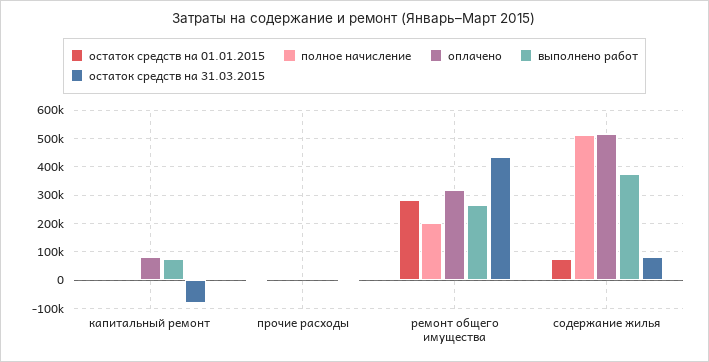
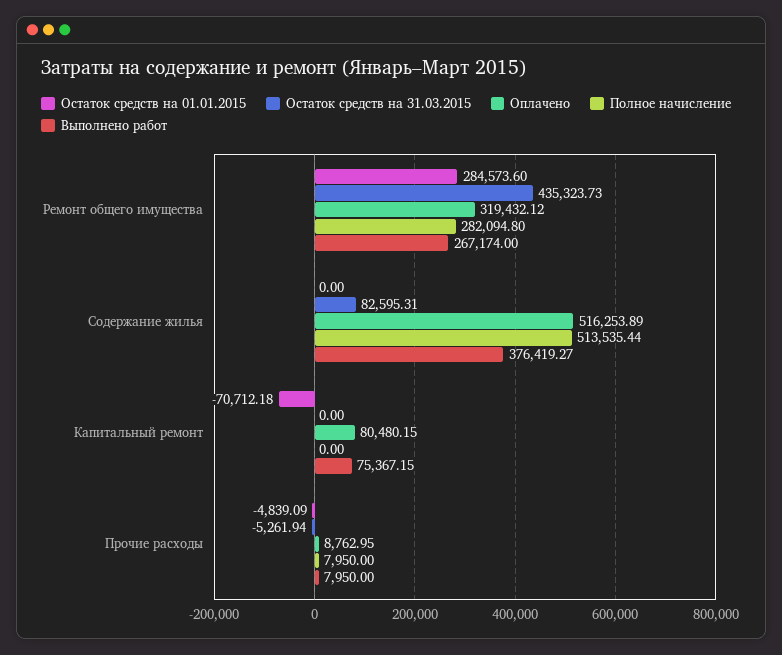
  {
    "остаток средств на 01.01.2015": {
-     "капитальный ремонт": 0,
+     "капитальный ремонт": -70712.18,
      "прочие расходы": -4839.09,
      "ремонт общего имущества": 284573.6,
-     "содержание жилья": 75000
+     "содержание жилья": 0
    },
    "полное начисление": {
      "капитальный ремонт": 0,
      "прочие расходы": 7950,
-     "ремонт общего имущества": 200000,
+     "ремонт общего имущества": 282094.8,
      "содержание жилья": 513535.44
    },
    "оплачено": {
      "капитальный ремонт": 80480.15,
      "прочие расходы": 8762.95,
      "ремонт общего имущества": 319432.12,
      "содержание жилья": 516253.89
    },
    "выполнено работ": {
      "капитальный ремонт": 75367.15,
      "прочие расходы": 7950,
      "ремонт общего имущества": 267174,
      "содержание жилья": 376419.27
    },
    "остаток средств на 31.03.2015": {
-     "капитальный ремонт": -75000,
+     "капитальный ремонт": 0,
      "прочие расходы": -5261.94,
      "ремонт общего имущества": 435323.73,
      "содержание жилья": 82595.31
    }
  }

